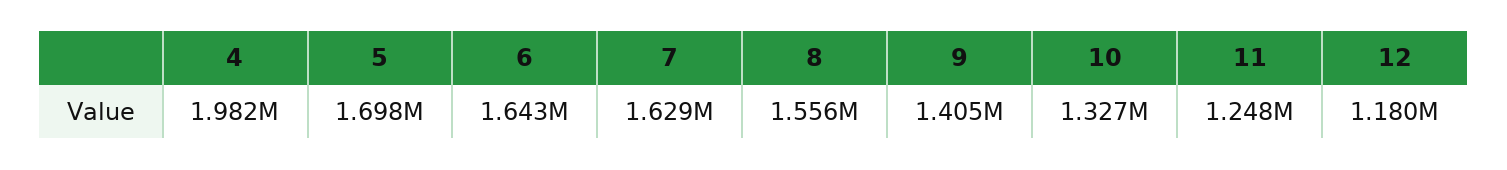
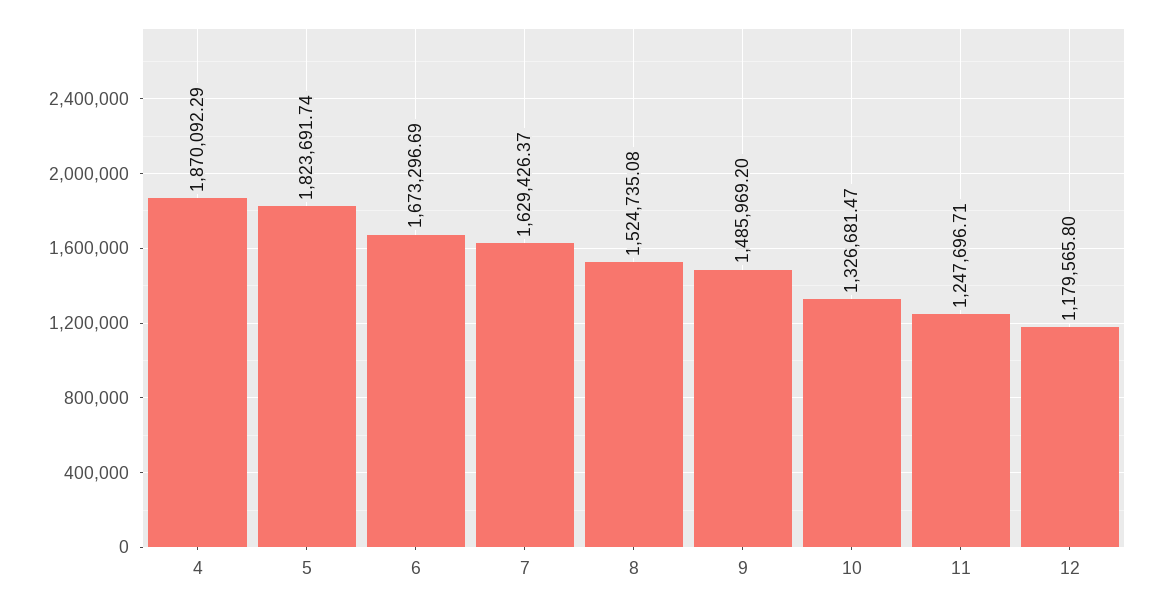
  {
-   "4": 1982000,
+   "4": 1870092.29,
-   "5": 1698000,
+   "5": 1823691.74,
-   "6": 1643000,
+   "6": 1673296.69,
    "7": 1629426.37,
-   "8": 1556000,
+   "8": 1524735.08,
-   "9": 1405000,
+   "9": 1485969.2,
    "10": 1326681.47,
    "11": 1247696.71,
    "12": 1179565.8
  }

